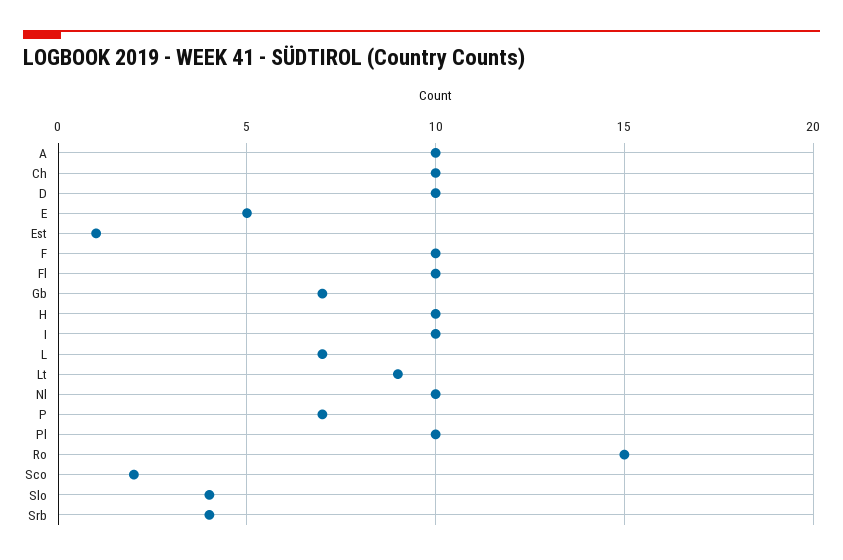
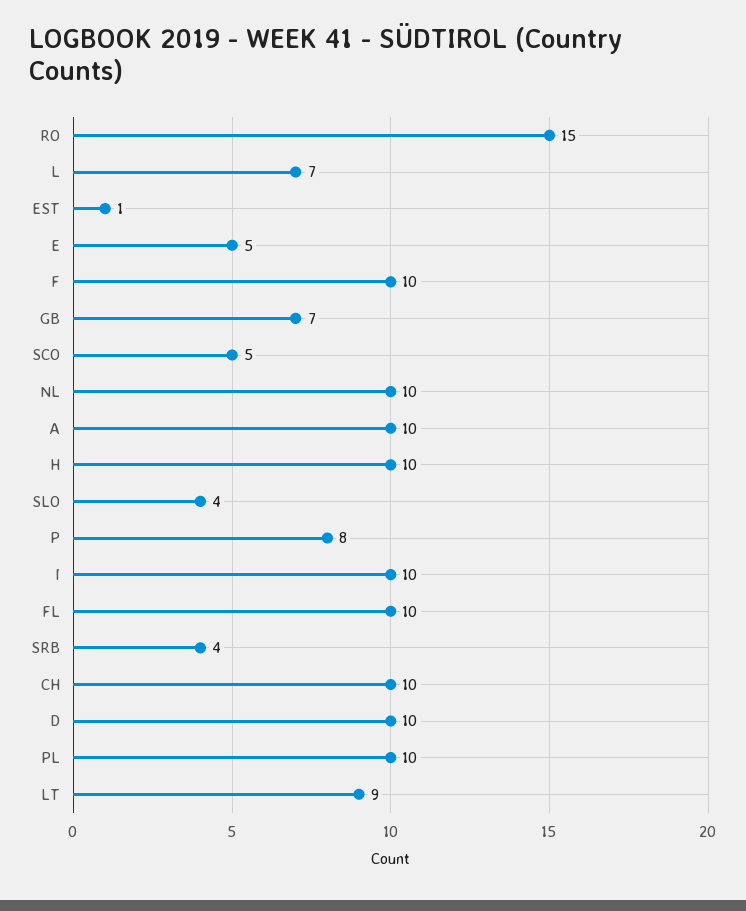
  {
    "A": 10,
    "Ch": 10,
    "D": 10,
    "E": 5,
    "Est": 1,
    "F": 10,
    "Fl": 10,
    "Gb": 7,
    "H": 10,
    "I": 10,
    "L": 7,
    "Lt": 9,
    "Nl": 10,
-   "P": 7,
+   "P": 8,
    "Pl": 10,
    "Ro": 15,
-   "Sco": 2,
+   "Sco": 5,
    "Slo": 4,
    "Srb": 4
  }

